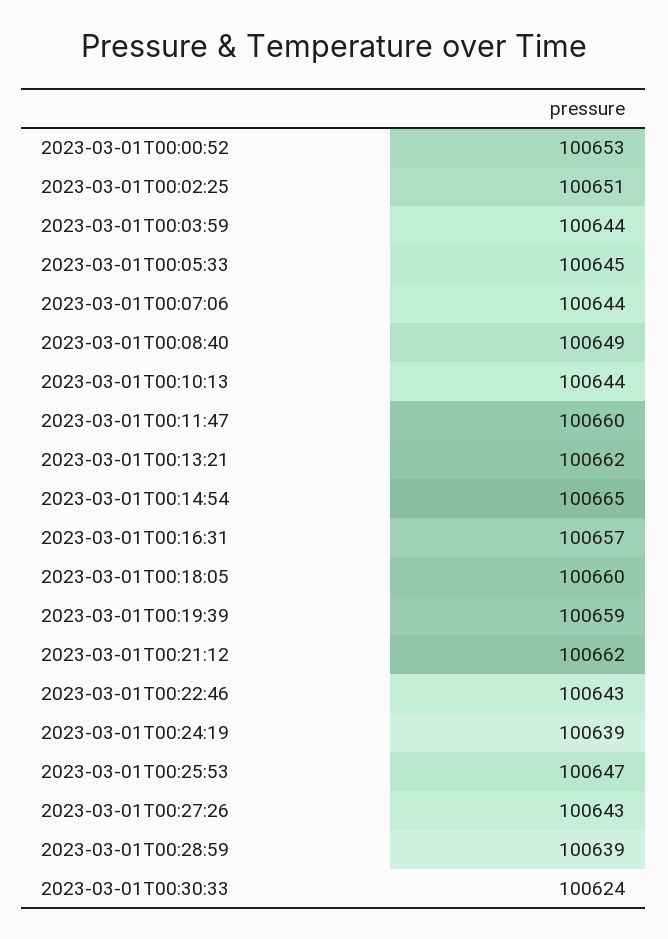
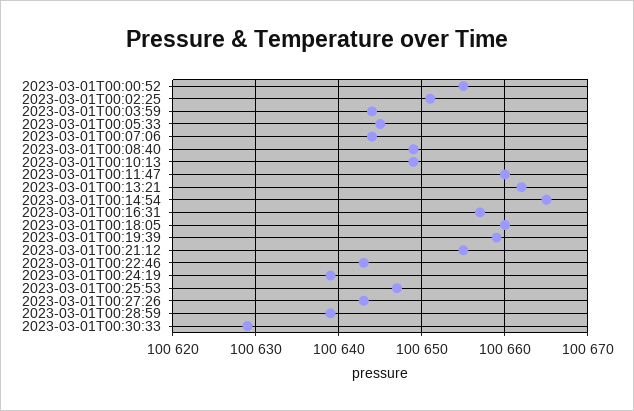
  {
-   "2023-03-01T00:00:52": 100653,
+   "2023-03-01T00:00:52": 100655,
    "2023-03-01T00:02:25": 100651,
    "2023-03-01T00:03:59": 100644,
    "2023-03-01T00:05:33": 100645,
    "2023-03-01T00:07:06": 100644,
    "2023-03-01T00:08:40": 100649,
-   "2023-03-01T00:10:13": 100644,
+   "2023-03-01T00:10:13": 100649,
    "2023-03-01T00:11:47": 100660,
    "2023-03-01T00:13:21": 100662,
    "2023-03-01T00:14:54": 100665,
    "2023-03-01T00:16:31": 100657,
    "2023-03-01T00:18:05": 100660,
    "2023-03-01T00:19:39": 100659,
-   "2023-03-01T00:21:12": 100662,
+   "2023-03-01T00:21:12": 100655,
    "2023-03-01T00:22:46": 100643,
    "2023-03-01T00:24:19": 100639,
    "2023-03-01T00:25:53": 100647,
    "2023-03-01T00:27:26": 100643,
    "2023-03-01T00:28:59": 100639,
-   "2023-03-01T00:30:33": 100624
+   "2023-03-01T00:30:33": 100629
  }

